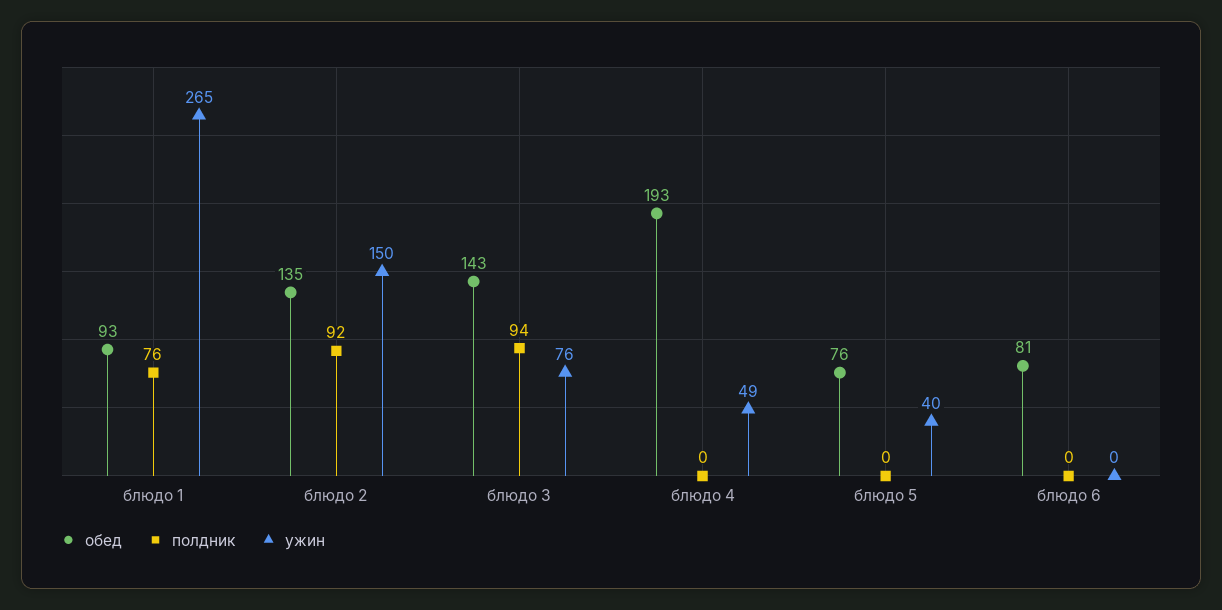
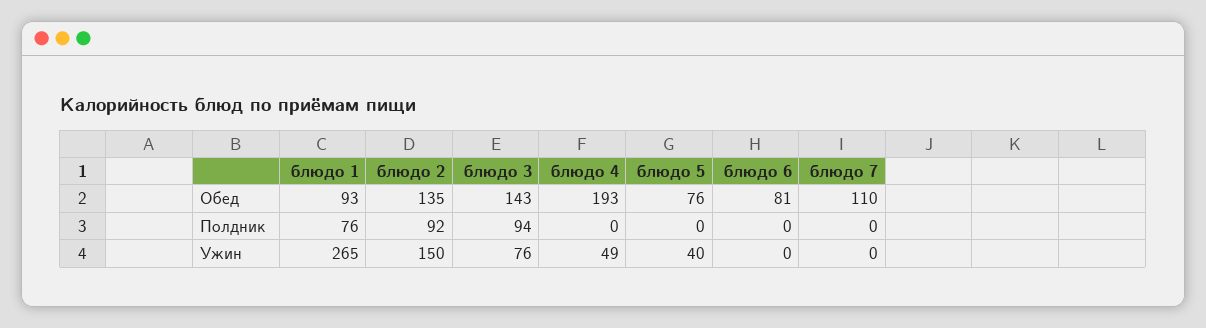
  {
    "обед": {
      "блюдо 1": 93,
      "блюдо 2": 135,
      "блюдо 3": 143,
      "блюдо 4": 193,
      "блюдо 5": 76,
-     "блюдо 6": 81
+     "блюдо 6": 81,
+     "блюдо 7": 110
    },
    "полдник": {
      "блюдо 1": 76,
      "блюдо 2": 92,
      "блюдо 3": 94,
      "блюдо 4": 0,
      "блюдо 5": 0,
-     "блюдо 6": 0
+     "блюдо 6": 0,
+     "блюдо 7": 0
    },
    "ужин": {
      "блюдо 1": 265,
      "блюдо 2": 150,
      "блюдо 3": 76,
      "блюдо 4": 49,
      "блюдо 5": 40,
-     "блюдо 6": 0
+     "блюдо 6": 0,
+     "блюдо 7": 0
    }
  }

